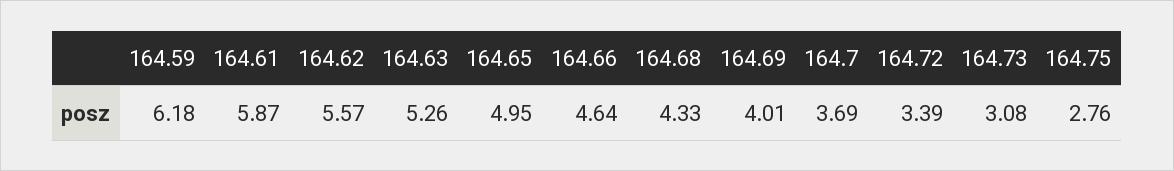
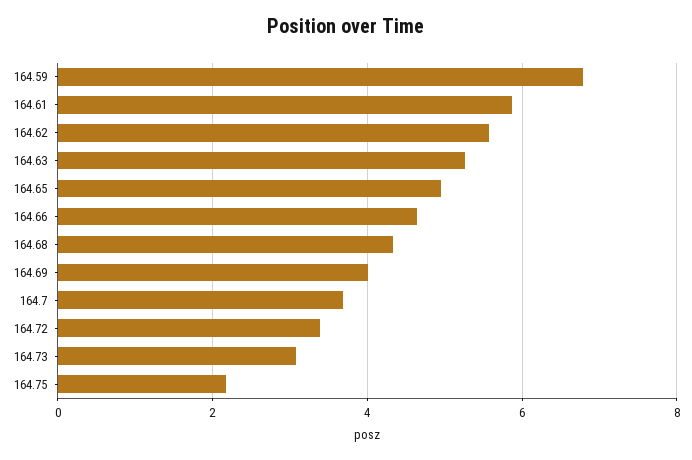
  {
-   "164.59": 6.18,
+   "164.59": 6.8,
    "164.61": 5.87,
    "164.62": 5.57,
    "164.63": 5.26,
    "164.65": 4.95,
    "164.66": 4.64,
    "164.68": 4.33,
    "164.69": 4.01,
    "164.7": 3.69,
    "164.72": 3.39,
    "164.73": 3.08,
-   "164.75": 2.76
+   "164.75": 2.2
  }

